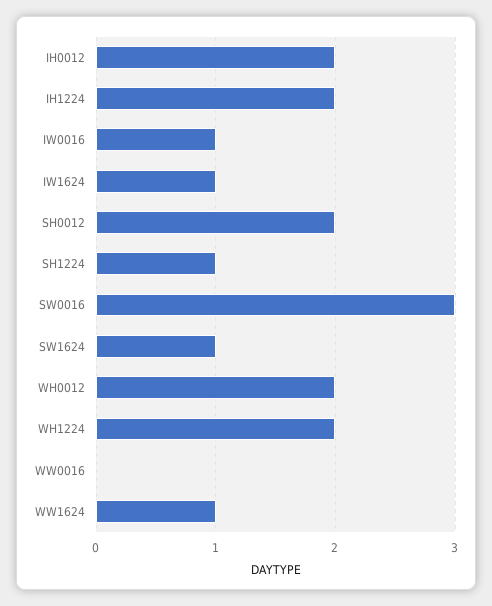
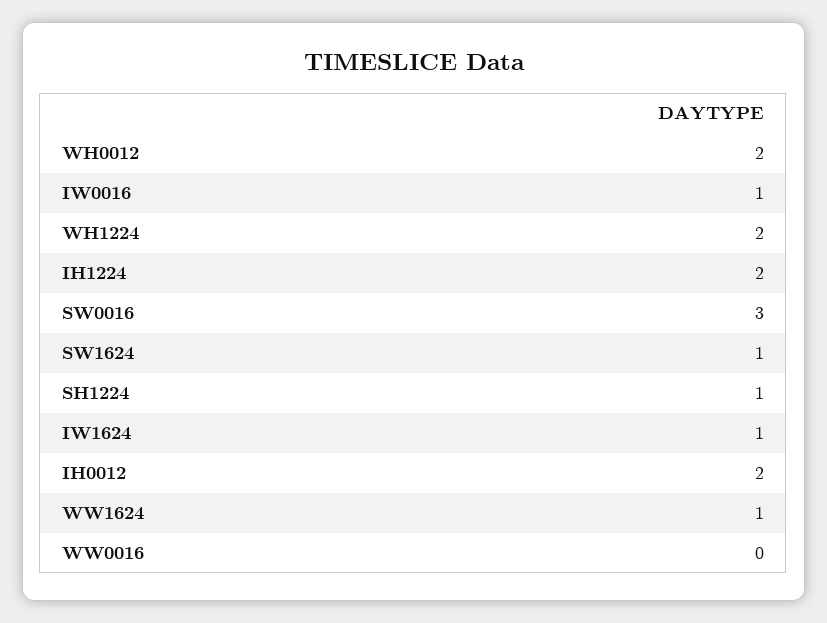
  {
    "IH0012": 2,
    "IH1224": 2,
    "IW0016": 1,
    "IW1624": 1,
-   "SH0012": 2,
    "SH1224": 1,
    "SW0016": 3,
    "SW1624": 1,
    "WH0012": 2,
    "WH1224": 2,
    "WW0016": 0,
    "WW1624": 1
  }

